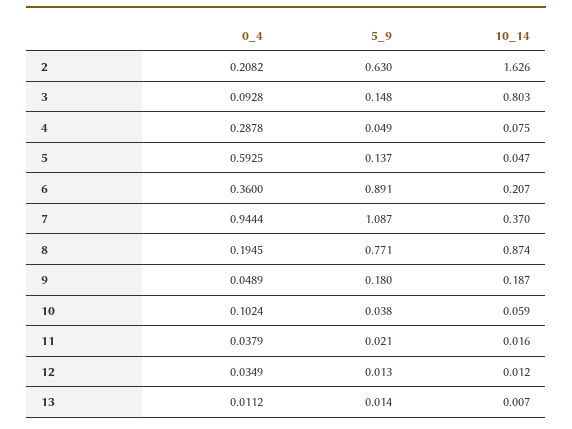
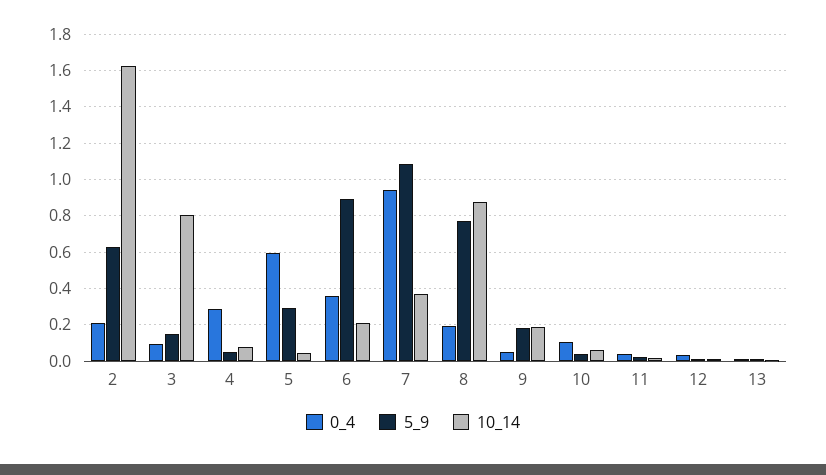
  {
    "0_4": {
      "2": 0.2082,
      "3": 0.0928,
      "4": 0.2878,
      "5": 0.5925,
      "6": 0.36,
      "7": 0.9444,
      "8": 0.1945,
      "9": 0.0489,
      "10": 0.1024,
      "11": 0.0379,
      "12": 0.0349,
      "13": 0.0112
    },
    "5_9": {
      "2": 0.63,
      "3": 0.148,
      "4": 0.049,
-     "5": 0.137,
+     "5": 0.3,
      "6": 0.891,
      "7": 1.087,
      "8": 0.771,
      "9": 0.18,
      "10": 0.038,
      "11": 0.021,
      "12": 0.013,
      "13": 0.014
    },
    "10_14": {
      "2": 1.626,
      "3": 0.803,
      "4": 0.075,
      "5": 0.047,
      "6": 0.207,
      "7": 0.37,
      "8": 0.874,
      "9": 0.187,
      "10": 0.059,
      "11": 0.016,
      "12": 0.012,
      "13": 0.007
    }
  }

